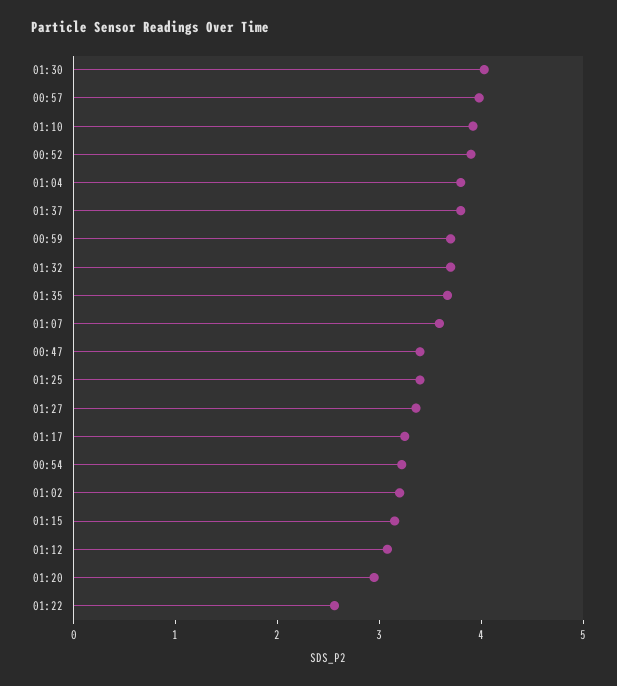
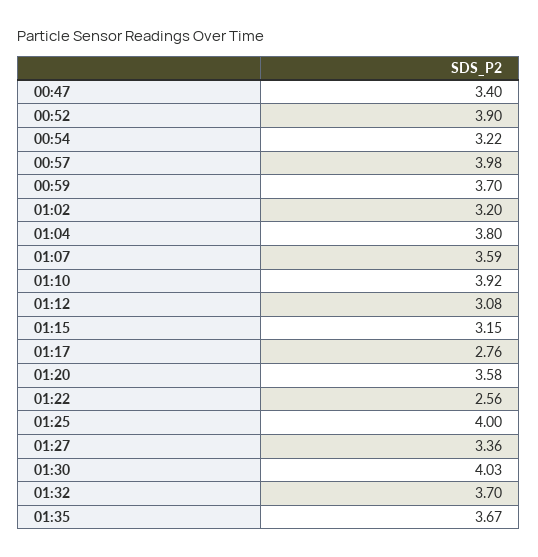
  {
    "01:30": 4.03,
    "00:57": 3.98,
    "01:10": 3.92,
    "00:52": 3.9,
    "01:04": 3.8,
-   "01:37": 3.8,
    "00:59": 3.7,
    "01:32": 3.7,
    "01:35": 3.67,
    "01:07": 3.59,
    "00:47": 3.4,
-   "01:25": 3.4,
+   "01:25": 4,
    "01:27": 3.36,
-   "01:17": 3.2,
+   "01:17": 2.76,
    "00:54": 3.22,
    "01:02": 3.2,
    "01:15": 3.15,
    "01:12": 3.08,
-   "01:20": 3,
+   "01:20": 3.58,
    "01:22": 2.56
  }

